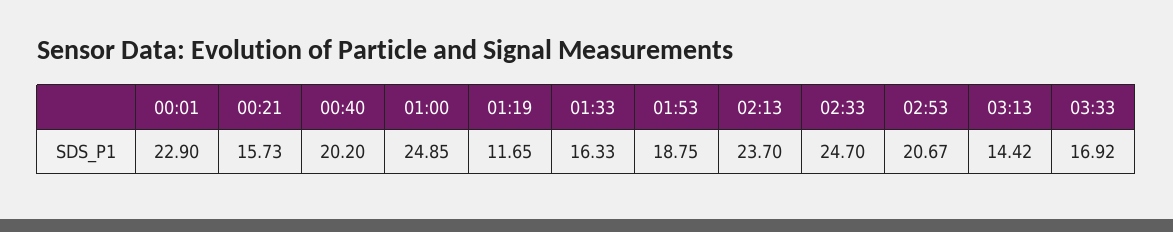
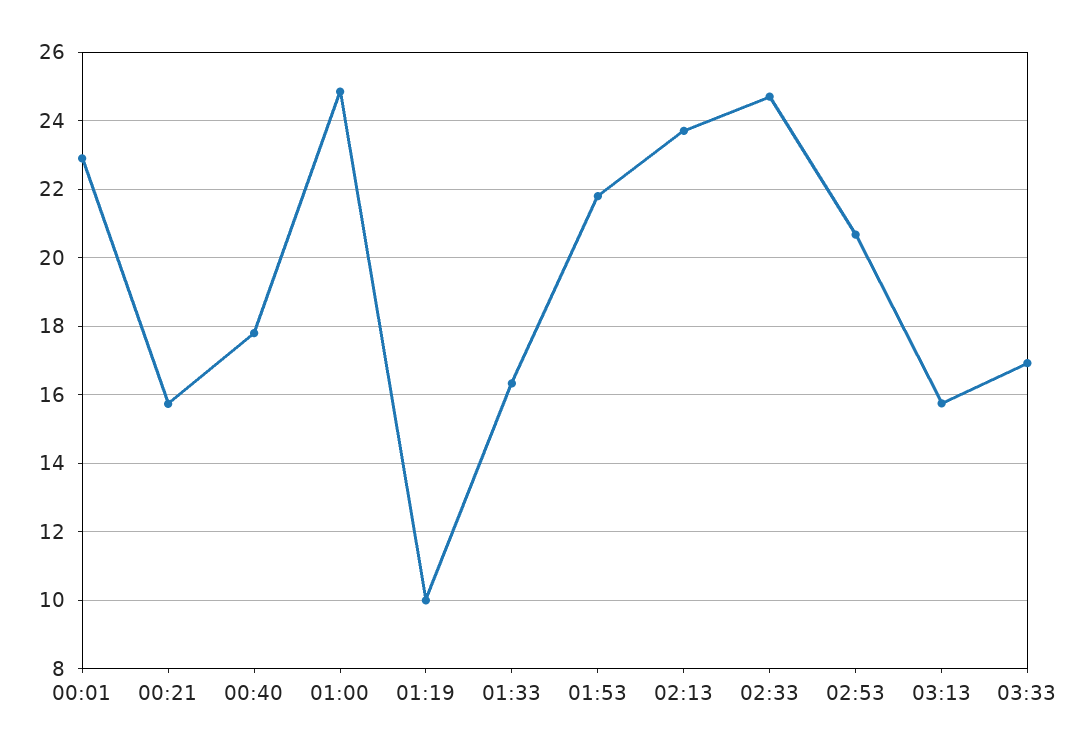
  {
    "00:01": 22.9,
    "00:21": 15.73,
-   "00:40": 20.2,
+   "00:40": 17.8,
    "01:00": 24.85,
-   "01:19": 11.65,
+   "01:19": 10,
    "01:33": 16.33,
-   "01:53": 18.75,
+   "01:53": 21.8,
    "02:13": 23.7,
    "02:33": 24.7,
    "02:53": 20.67,
-   "03:13": 14.42,
+   "03:13": 15.8,
    "03:33": 16.92
  }

